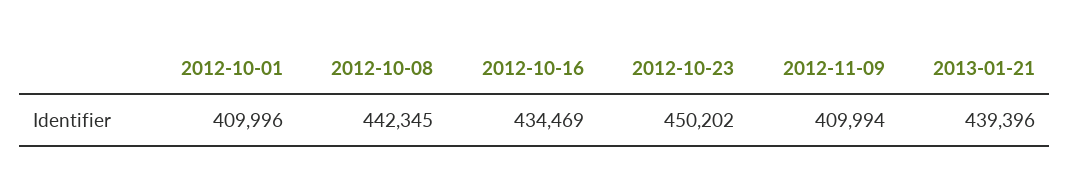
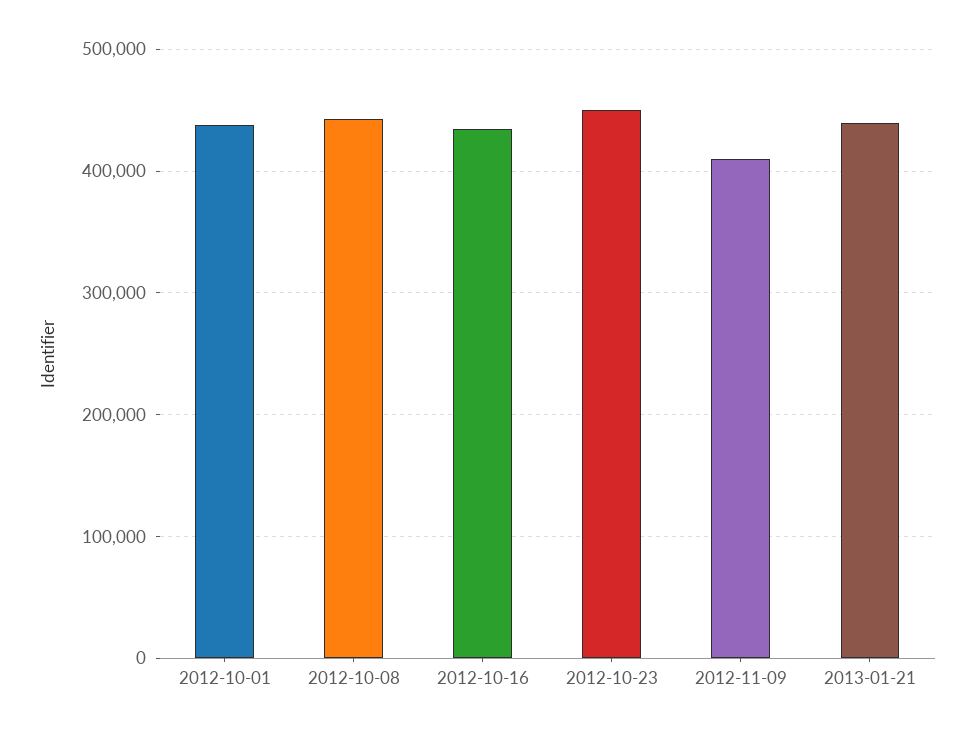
  {
-   "2012-10-01": 409996,
+   "2012-10-01": 440000,
    "2012-10-08": 442345,
    "2012-10-16": 434469,
    "2012-10-23": 450202,
    "2012-11-09": 409994,
    "2013-01-21": 439396
  }

